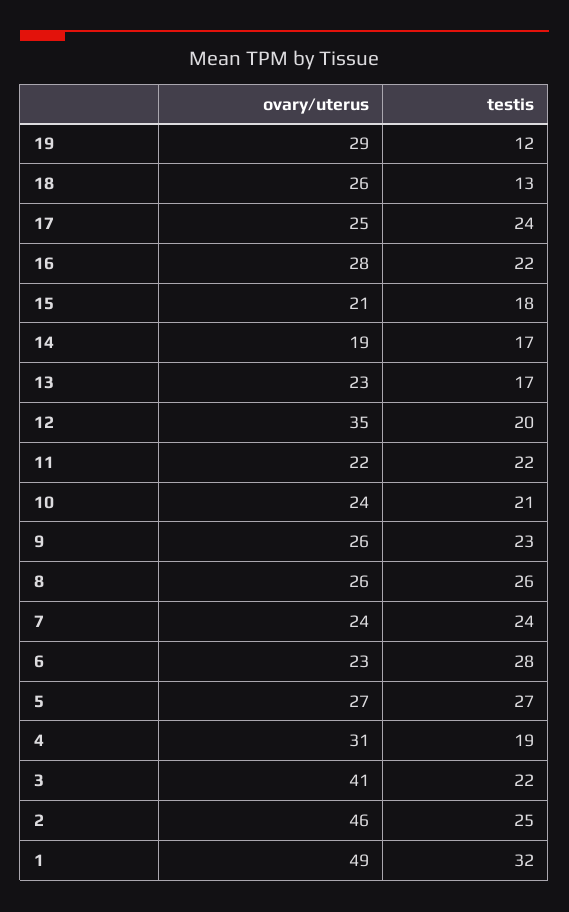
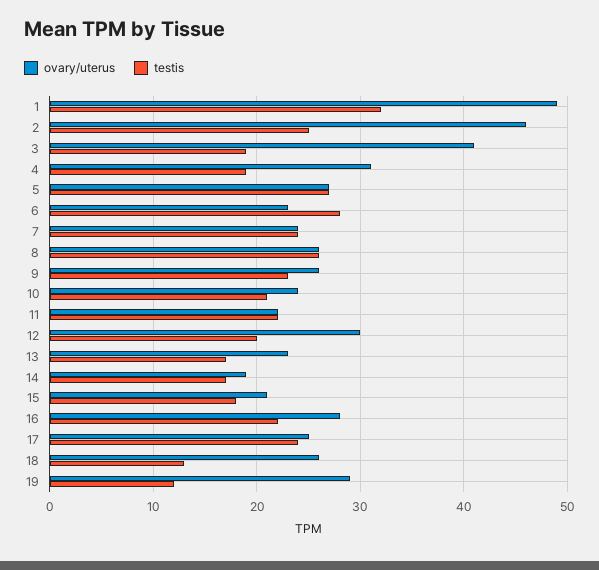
  {
    "ovary/uterus": {
      "19": 29,
      "18": 26,
      "17": 25,
      "16": 28,
      "15": 21,
      "14": 19,
      "13": 23,
-     "12": 35,
+     "12": 30,
      "11": 22,
      "10": 24,
      "9": 26,
      "8": 26,
      "7": 24,
      "6": 23,
      "5": 27,
      "4": 31,
      "3": 41,
      "2": 46,
      "1": 49
    },
    "testis": {
      "19": 12,
      "18": 13,
      "17": 24,
      "16": 22,
      "15": 18,
      "14": 17,
      "13": 17,
      "12": 20,
      "11": 22,
      "10": 21,
      "9": 23,
      "8": 26,
      "7": 24,
      "6": 28,
      "5": 27,
      "4": 19,
-     "3": 22,
+     "3": 19,
      "2": 25,
      "1": 32
    }
  }

